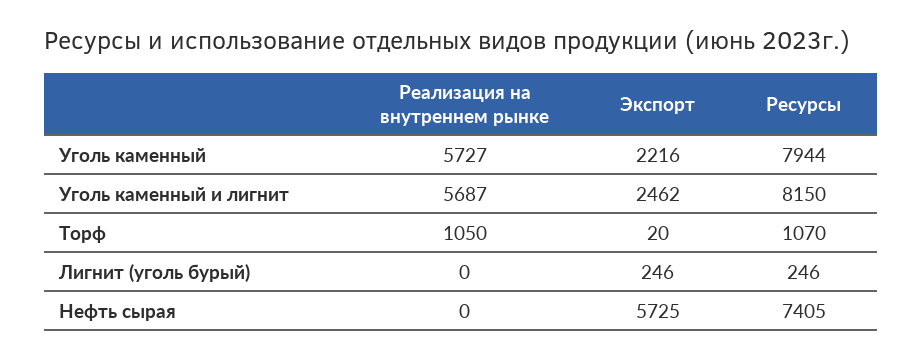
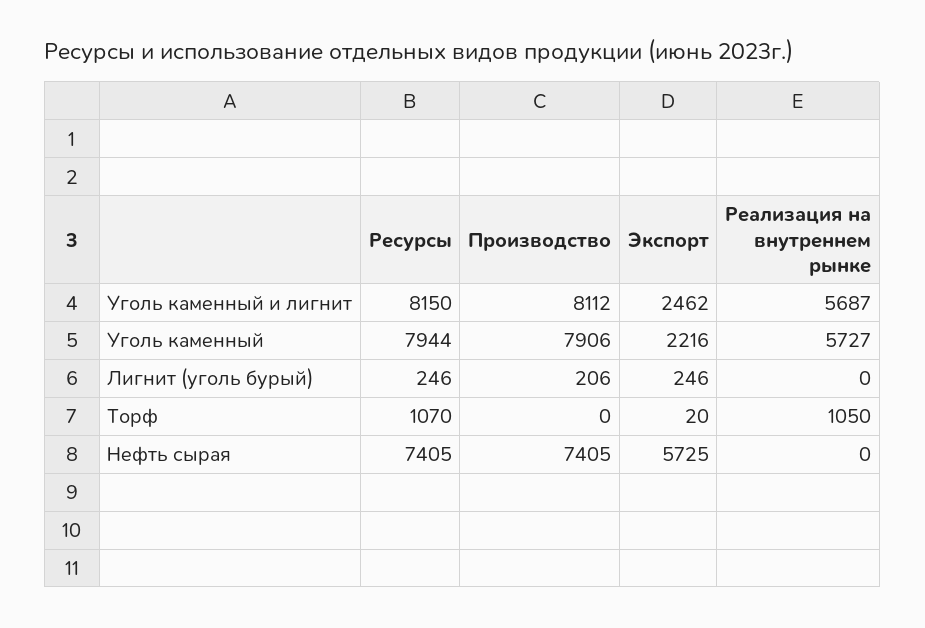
  {
    "Реализация на внутреннем рынке": {
      "Уголь каменный": 5727,
      "Уголь каменный и лигнит": 5687,
      "Торф": 1050,
      "Лигнит (уголь бурый)": 0,
      "Нефть сырая": 0
    },
    "Экспорт": {
      "Уголь каменный": 2216,
      "Уголь каменный и лигнит": 2462,
      "Торф": 20,
      "Лигнит (уголь бурый)": 246,
      "Нефть сырая": 5725
    },
    "Ресурсы": {
      "Уголь каменный": 7944,
      "Уголь каменный и лигнит": 8150,
      "Торф": 1070,
      "Лигнит (уголь бурый)": 246,
      "Нефть сырая": 7405
-   }
+   },
+   "Производство": {
+     "Уголь каменный и лигнит": 8112,
+     "Уголь каменный": 7906,
+     "Лигнит (уголь бурый)": 206,
+     "Торф": 0,
+     "Нефть сырая": 7405
+   }
  }

